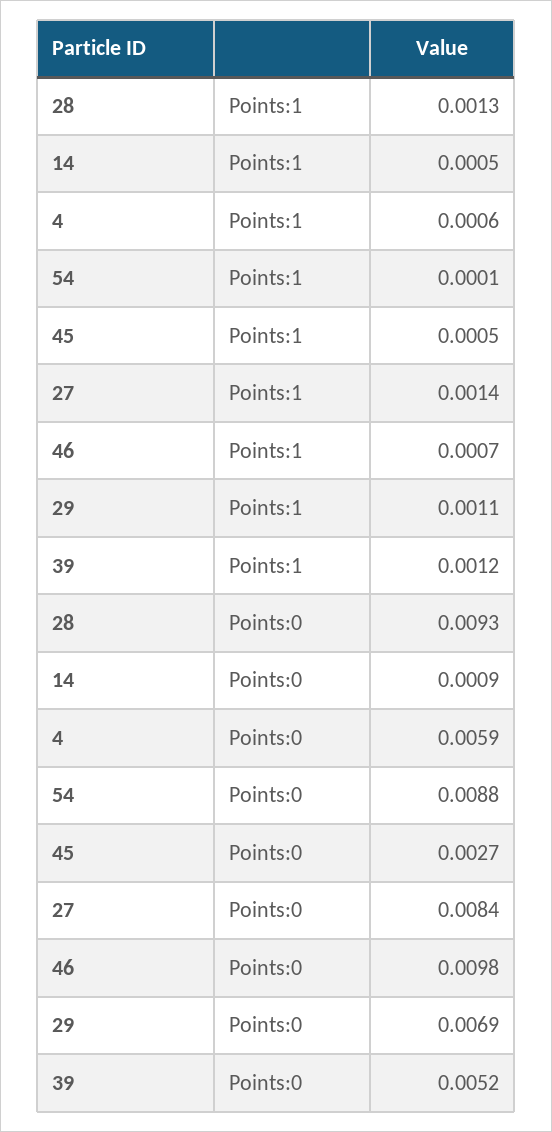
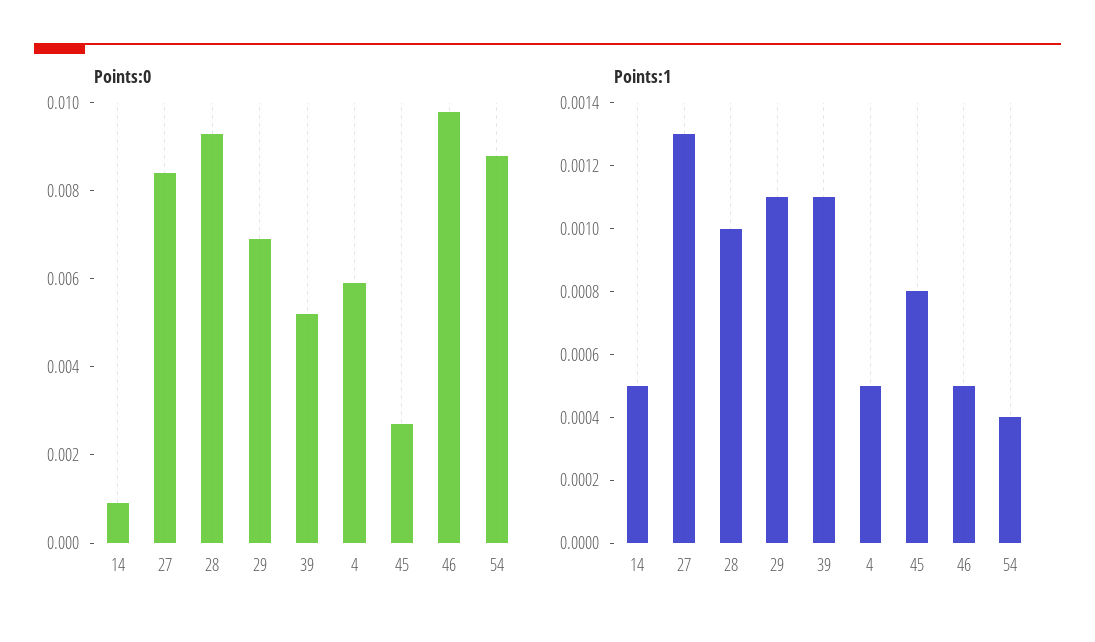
  {
    "Points:1": {
-     "28": 0.0013,
+     "28": 0.001,
      "14": 0.0005,
-     "4": 0.0006,
+     "4": 0.0005,
-     "54": 0.0001,
+     "54": 0.0004,
-     "45": 0.0005,
+     "45": 0.0008,
-     "27": 0.0014,
+     "27": 0.0013,
-     "46": 0.0007,
+     "46": 0.0005,
      "29": 0.0011,
-     "39": 0.0012
+     "39": 0.0011
    },
    "Points:0": {
      "28": 0.0093,
      "14": 0.0009,
      "4": 0.0059,
      "54": 0.0088,
      "45": 0.0027,
      "27": 0.0084,
      "46": 0.0098,
      "29": 0.0069,
      "39": 0.0052
    }
  }

